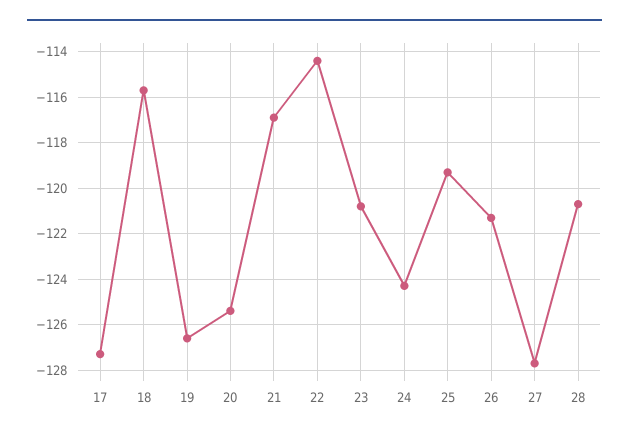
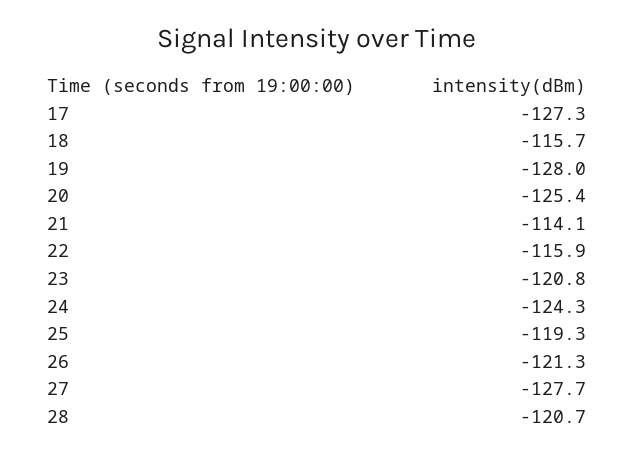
  {
    "17": -127.3,
    "18": -115.7,
-   "19": -126.5,
+   "19": -128,
    "20": -125.4,
-   "21": -117,
+   "21": -114.1,
-   "22": -114.5,
+   "22": -115.9,
    "23": -120.8,
    "24": -124.3,
    "25": -119.3,
    "26": -121.3,
    "27": -127.7,
    "28": -120.7
  }

